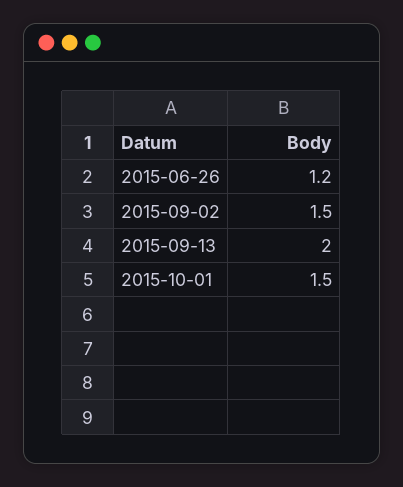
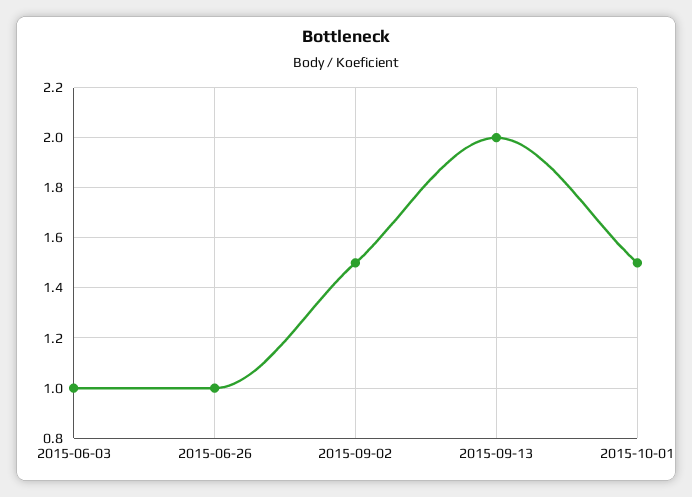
  {
-   "2015-06-26": 1.2,
+   "2015-06-26": 1,
    "2015-09-02": 1.5,
    "2015-09-13": 2,
-   "2015-10-01": 1.5
+   "2015-10-01": 1.5,
+   "2015-06-03": 1
  }

